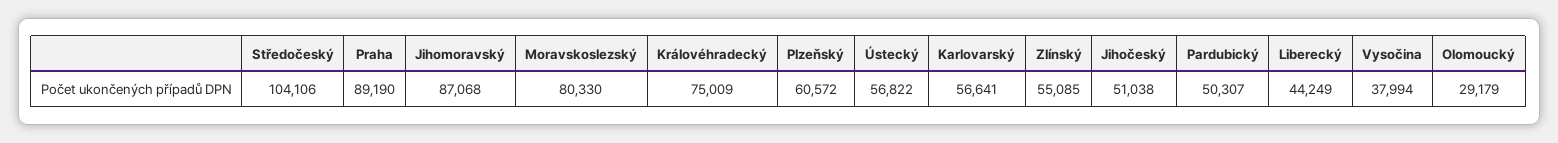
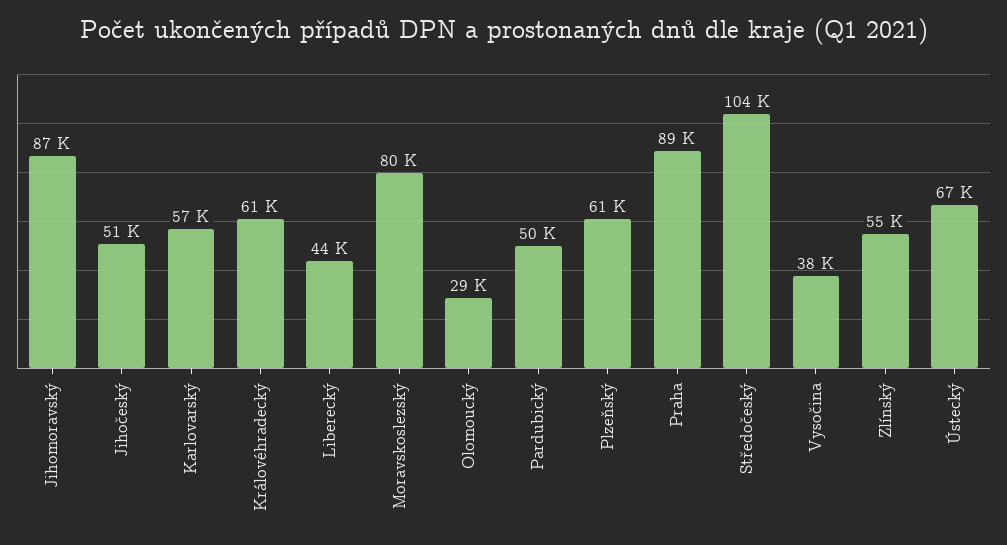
  {
    "Středočeský": 104106,
    "Praha": 89190,
    "Jihomoravský": 87068,
    "Moravskoslezský": 80330,
-   "Královéhradecký": 75009,
+   "Královéhradecký": 61000,
    "Plzeňský": 60572,
-   "Ústecký": 56822,
+   "Ústecký": 67000,
    "Karlovarský": 56641,
    "Zlínský": 55085,
    "Jihočeský": 51038,
    "Pardubický": 50307,
    "Liberecký": 44249,
    "Vysočina": 37994,
    "Olomoucký": 29179
  }

